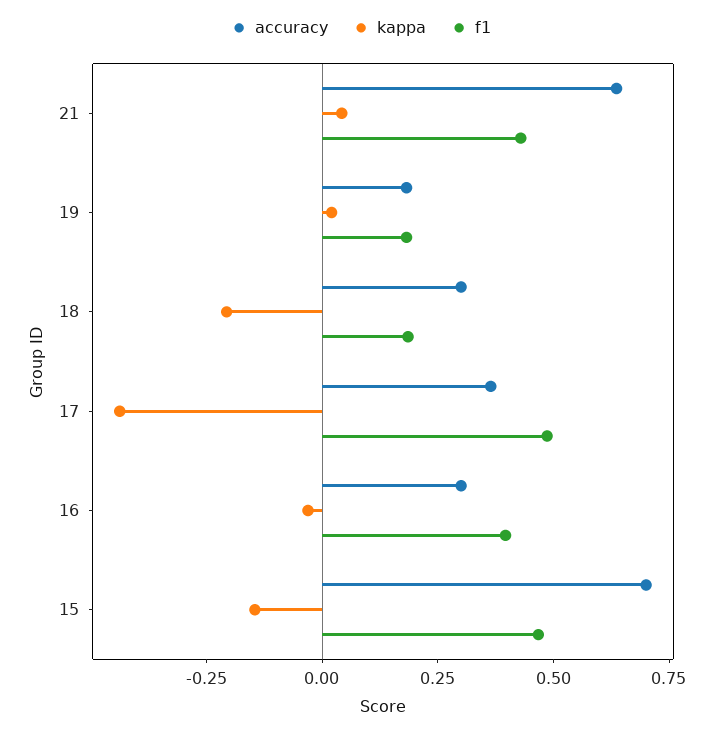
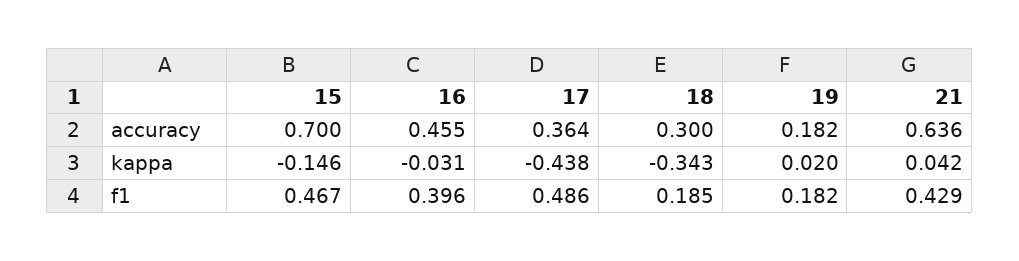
  {
    "accuracy": {
      "21": 0.636,
      "19": 0.182,
      "18": 0.3,
      "17": 0.364,
-     "16": 0.3,
+     "16": 0.455,
      "15": 0.7
    },
    "kappa": {
      "21": 0.042,
      "19": 0.02,
-     "18": -0.2,
+     "18": -0.343,
      "17": -0.438,
      "16": -0.031,
      "15": -0.146
    },
    "f1": {
      "21": 0.429,
      "19": 0.182,
      "18": 0.185,
      "17": 0.486,
      "16": 0.396,
      "15": 0.467
    }
  }

